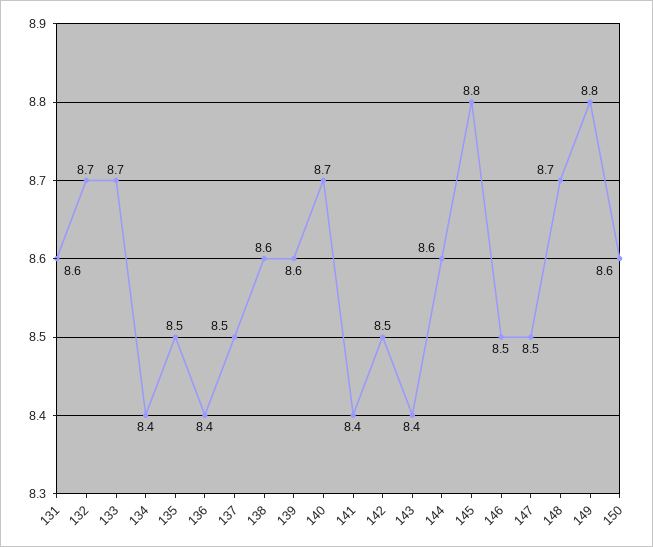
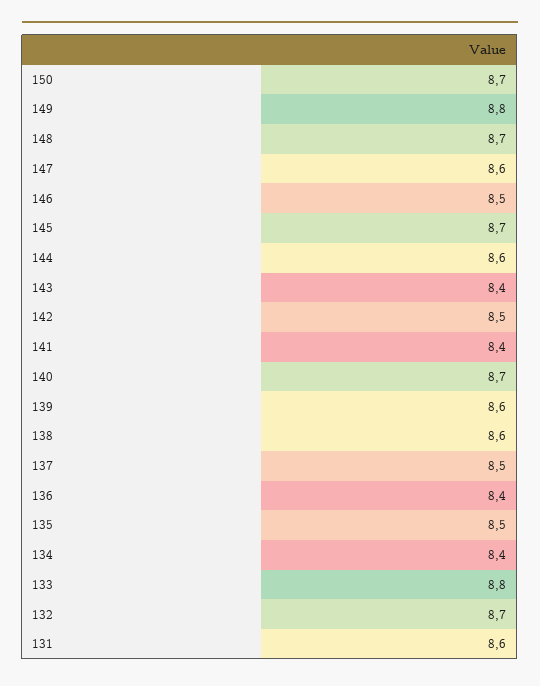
  {
    "131": 8.6,
    "132": 8.7,
-   "133": 8.7,
+   "133": 8.8,
    "134": 8.4,
    "135": 8.5,
    "136": 8.4,
    "137": 8.5,
    "138": 8.6,
    "139": 8.6,
    "140": 8.7,
    "141": 8.4,
    "142": 8.5,
    "143": 8.4,
    "144": 8.6,
-   "145": 8.8,
+   "145": 8.7,
    "146": 8.5,
-   "147": 8.5,
+   "147": 8.6,
    "148": 8.7,
    "149": 8.8,
-   "150": 8.6
+   "150": 8.7
  }

